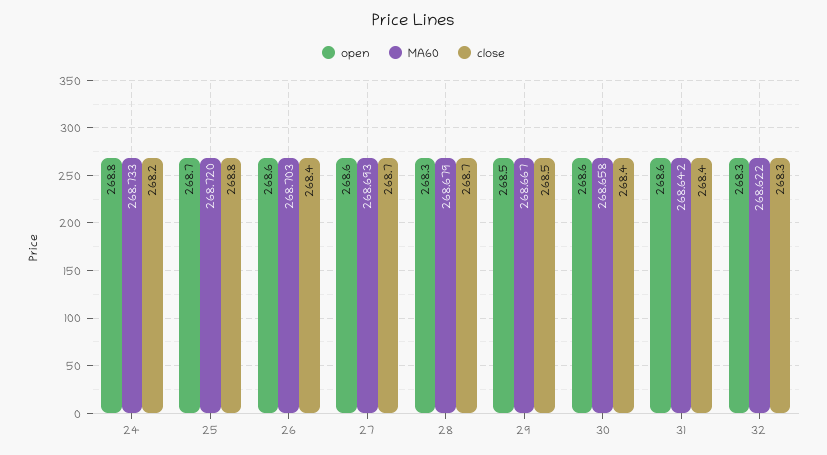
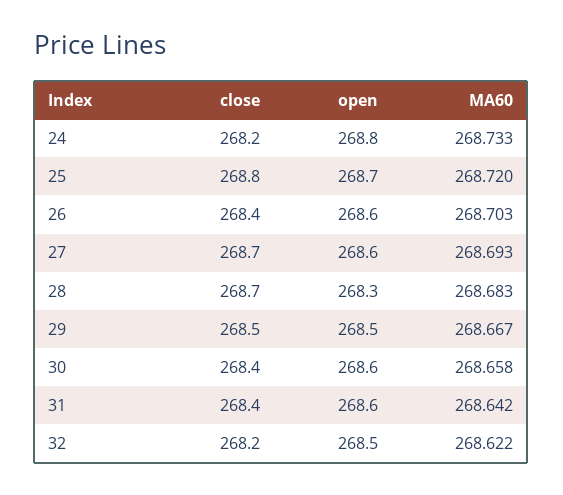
  {
    "open": {
      "24": 268.8,
      "25": 268.7,
      "26": 268.6,
      "27": 268.6,
      "28": 268.3,
      "29": 268.5,
      "30": 268.6,
      "31": 268.6,
-     "32": 268.3
+     "32": 268.5
    },
    "MA60": {
      "24": 268.733,
      "25": 268.72,
      "26": 268.703,
      "27": 268.693,
-     "28": 268.679,
+     "28": 268.683,
      "29": 268.667,
      "30": 268.658,
      "31": 268.642,
      "32": 268.622
    },
    "close": {
      "24": 268.2,
      "25": 268.8,
      "26": 268.4,
      "27": 268.7,
      "28": 268.7,
      "29": 268.5,
      "30": 268.4,
      "31": 268.4,
-     "32": 268.3
+     "32": 268.2
    }
  }

